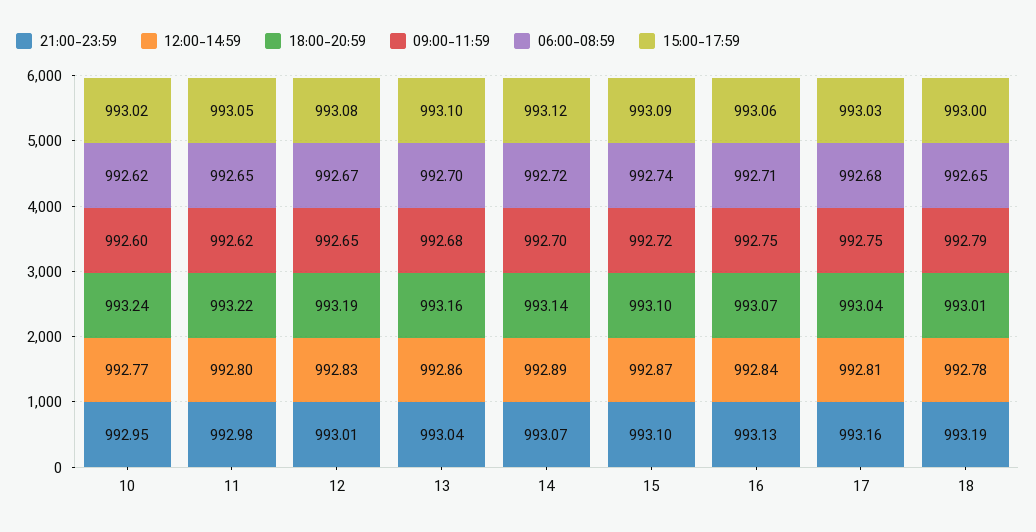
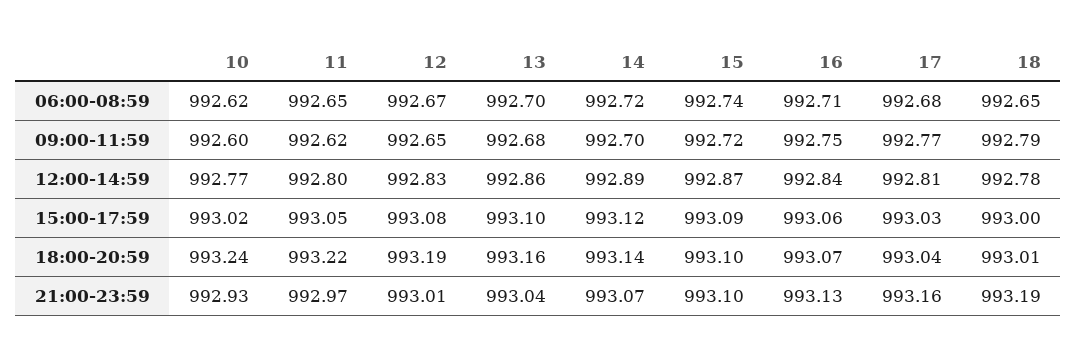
  {
    "21:00-23:59": {
-     "10": 992.95,
+     "10": 992.93,
-     "11": 992.98,
+     "11": 992.97,
      "12": 993.01,
      "13": 993.04,
      "14": 993.07,
      "15": 993.1,
      "16": 993.13,
      "17": 993.16,
      "18": 993.19
    },
    "12:00-14:59": {
      "10": 992.77,
      "11": 992.8,
      "12": 992.83,
      "13": 992.86,
      "14": 992.89,
      "15": 992.87,
      "16": 992.84,
      "17": 992.81,
      "18": 992.78
    },
    "18:00-20:59": {
      "10": 993.24,
      "11": 993.22,
      "12": 993.19,
      "13": 993.16,
      "14": 993.14,
      "15": 993.1,
      "16": 993.07,
      "17": 993.04,
      "18": 993.01
    },
    "09:00-11:59": {
      "10": 992.6,
      "11": 992.62,
      "12": 992.65,
      "13": 992.68,
      "14": 992.7,
      "15": 992.72,
      "16": 992.75,
-     "17": 992.75,
+     "17": 992.77,
      "18": 992.79
    },
    "06:00-08:59": {
      "10": 992.62,
      "11": 992.65,
      "12": 992.67,
      "13": 992.7,
      "14": 992.72,
      "15": 992.74,
      "16": 992.71,
      "17": 992.68,
      "18": 992.65
    },
    "15:00-17:59": {
      "10": 993.02,
      "11": 993.05,
      "12": 993.08,
      "13": 993.1,
      "14": 993.12,
      "15": 993.09,
      "16": 993.06,
      "17": 993.03,
      "18": 993
    }
  }

